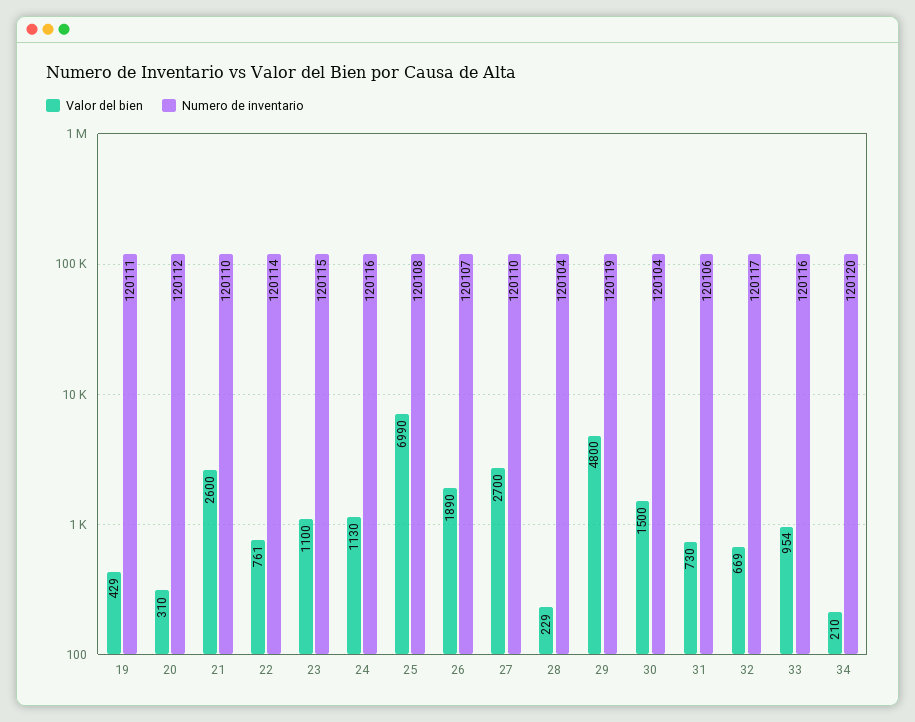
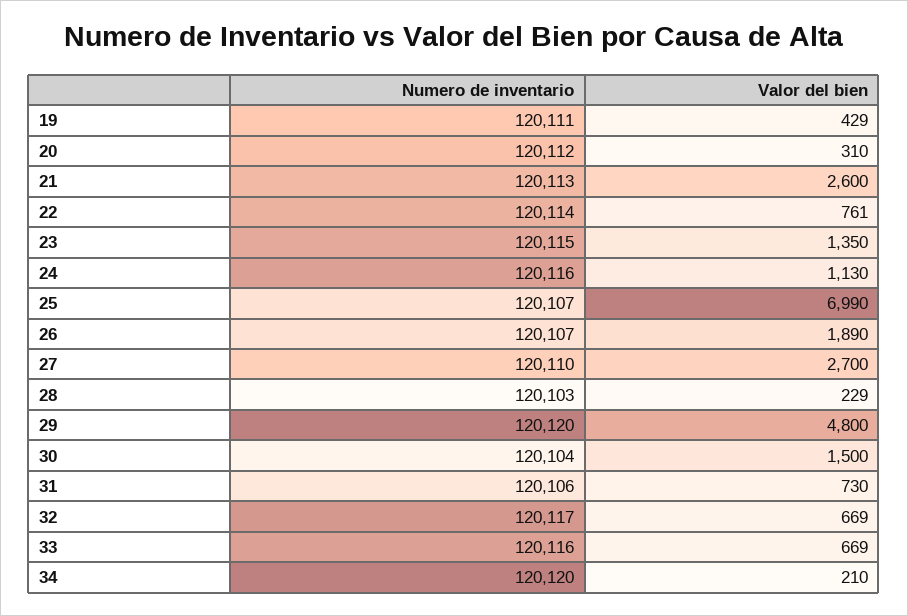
  {
    "Valor del bien": {
      "19": 429,
      "20": 310,
      "21": 2600,
      "22": 761,
-     "23": 1100,
+     "23": 1350,
      "24": 1130,
      "25": 6990,
      "26": 1890,
      "27": 2700,
      "28": 229,
      "29": 4800,
      "30": 1500,
      "31": 730,
      "32": 669,
-     "33": 954,
+     "33": 669,
      "34": 210
    },
    "Numero de inventario": {
      "19": 120111,
      "20": 120112,
-     "21": 120110,
+     "21": 120113,
      "22": 120114,
      "23": 120115,
      "24": 120116,
-     "25": 120108,
+     "25": 120107,
      "26": 120107,
      "27": 120110,
-     "28": 120104,
+     "28": 120103,
-     "29": 120119,
+     "29": 120120,
      "30": 120104,
      "31": 120106,
      "32": 120117,
      "33": 120116,
      "34": 120120
    }
  }

